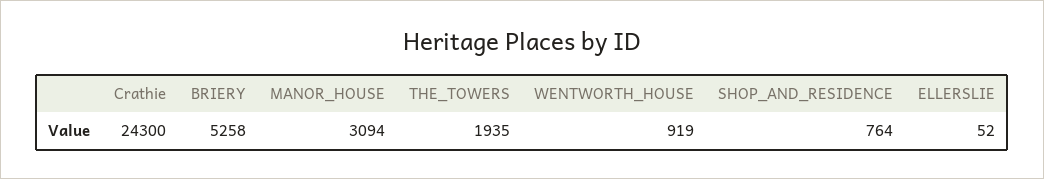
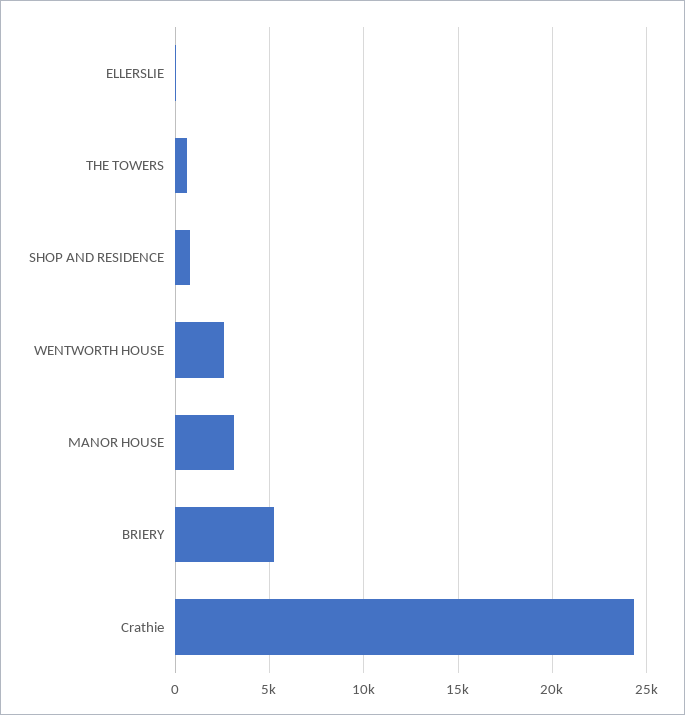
  {
    "Crathie": 24300,
    "BRIERY": 5258,
    "MANOR_HOUSE": 3094,
-   "THE_TOWERS": 1935,
+   "THE_TOWERS": 500,
-   "WENTWORTH_HOUSE": 919,
+   "WENTWORTH_HOUSE": 2500,
    "SHOP_AND_RESIDENCE": 764,
    "ELLERSLIE": 52
  }

